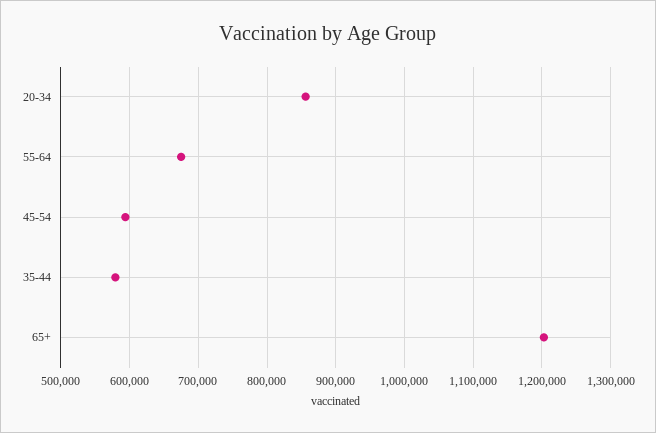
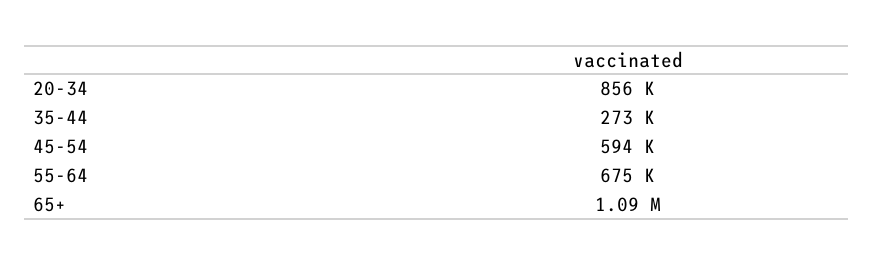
  {
    "20-34": 856000,
    "55-64": 675000,
    "45-54": 594000,
-   "35-44": 580000,
+   "35-44": 273000,
-   "65+": 1200000
+   "65+": 1090000
  }

